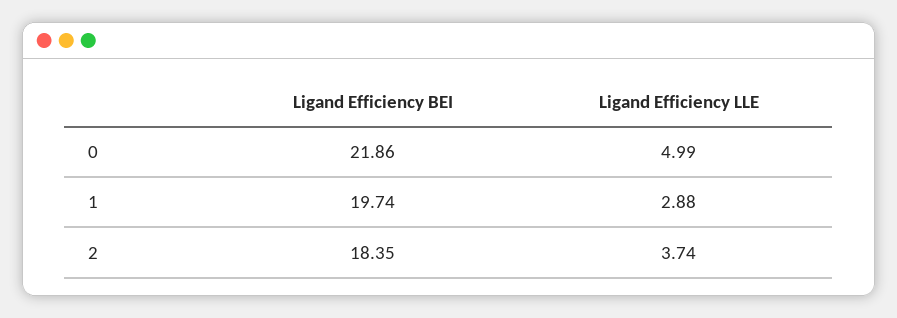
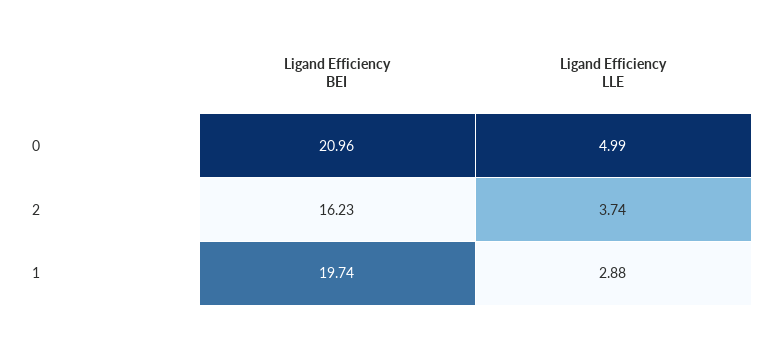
  {
    "Ligand Efficiency BEI": {
-     "0": 21.86,
+     "0": 20.96,
      "1": 19.74,
-     "2": 18.35
+     "2": 16.23
    },
    "Ligand Efficiency LLE": {
      "0": 4.99,
      "1": 2.88,
      "2": 3.74
    }
  }

